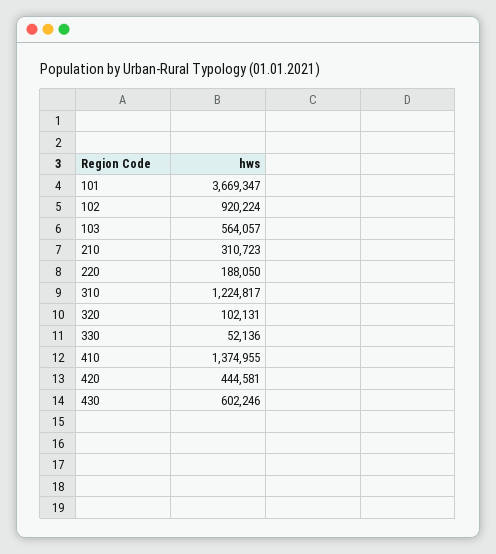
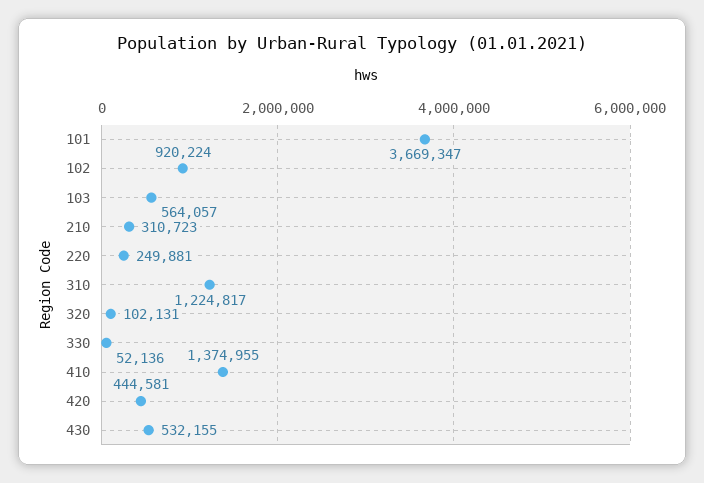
  {
    "101": 3669347,
    "102": 920224,
    "103": 564057,
    "210": 310723,
-   "220": 188050,
+   "220": 249881,
    "310": 1224817,
    "320": 102131,
    "330": 52136,
    "410": 1374955,
    "420": 444581,
-   "430": 602246
+   "430": 532155
  }

